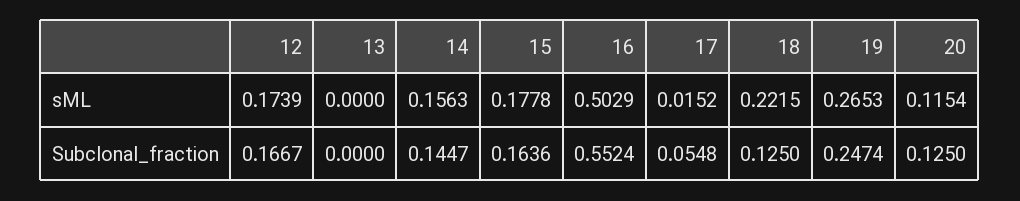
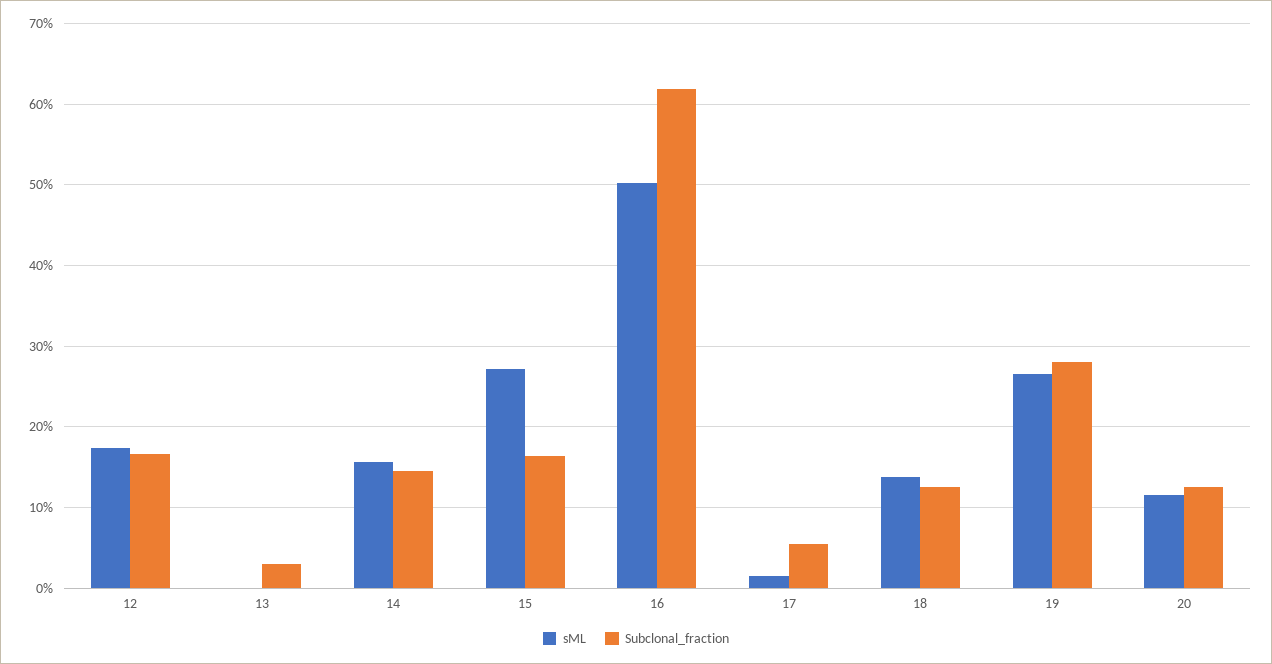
  {
    "sML": {
      "12": 0.1739,
      "13": 0,
      "14": 0.1563,
-     "15": 0.1778,
+     "15": 0.27,
      "16": 0.5029,
      "17": 0.0152,
-     "18": 0.2215,
+     "18": 0.14,
      "19": 0.2653,
      "20": 0.1154
    },
    "Subclonal_fraction": {
      "12": 0.1667,
-     "13": 0,
+     "13": 0.03,
      "14": 0.1447,
      "15": 0.1636,
-     "16": 0.5524,
+     "16": 0.62,
      "17": 0.0548,
      "18": 0.125,
-     "19": 0.2474,
+     "19": 0.28,
      "20": 0.125
    }
  }

